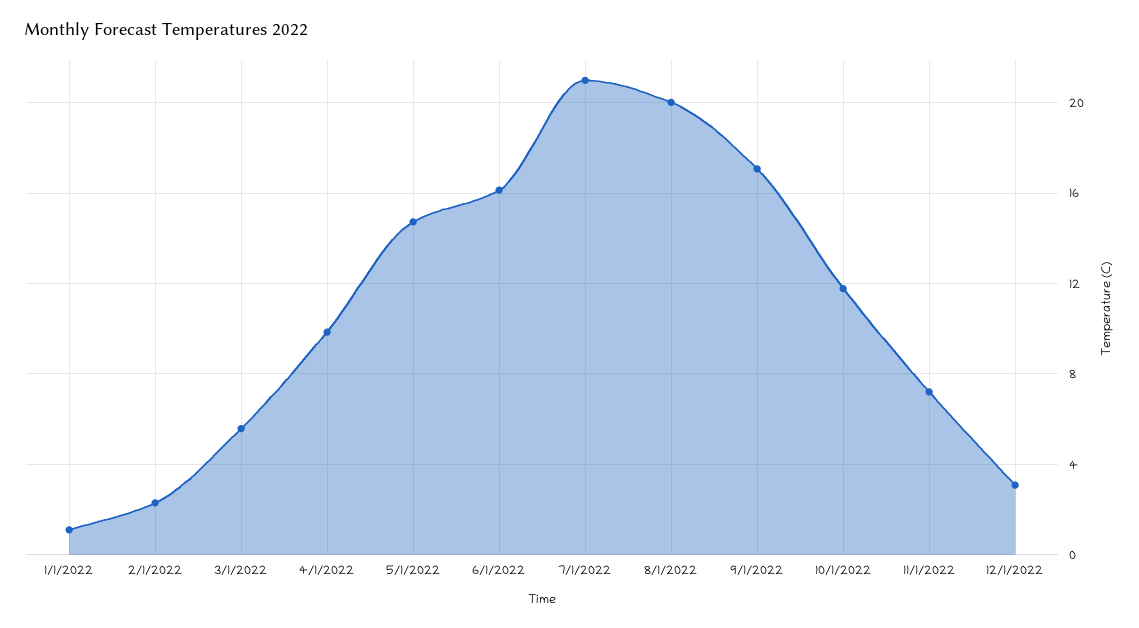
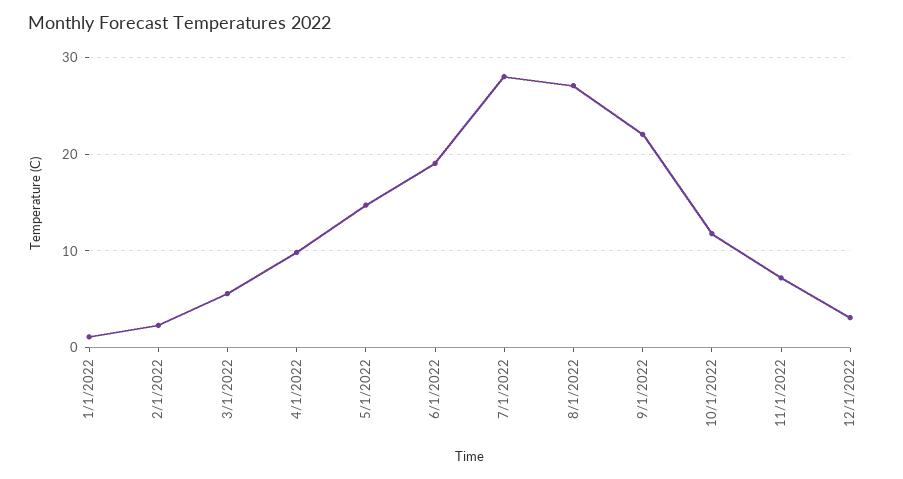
  {
    "1/1/2022": 1,
    "2/1/2022": 2.5,
    "3/1/2022": 5.5,
    "4/1/2022": 10,
    "5/1/2022": 14.5,
-   "6/1/2022": 16,
+   "6/1/2022": 19,
-   "7/1/2022": 21,
+   "7/1/2022": 28,
-   "8/1/2022": 20,
+   "8/1/2022": 27,
-   "9/1/2022": 17,
+   "9/1/2022": 22,
    "10/1/2022": 12,
    "11/1/2022": 7,
    "12/1/2022": 3
  }

